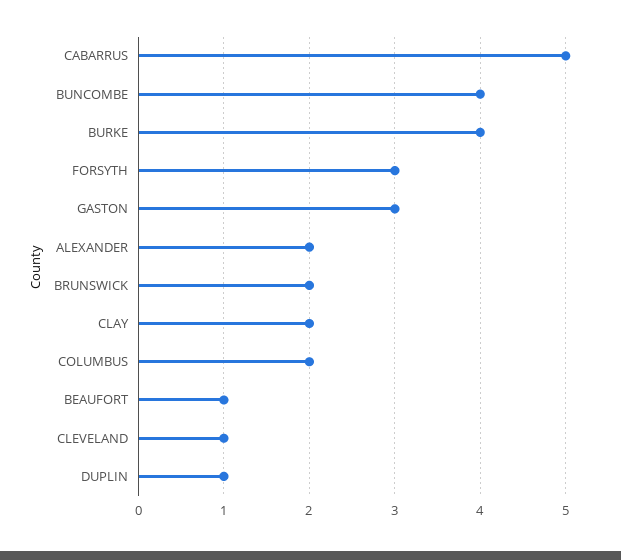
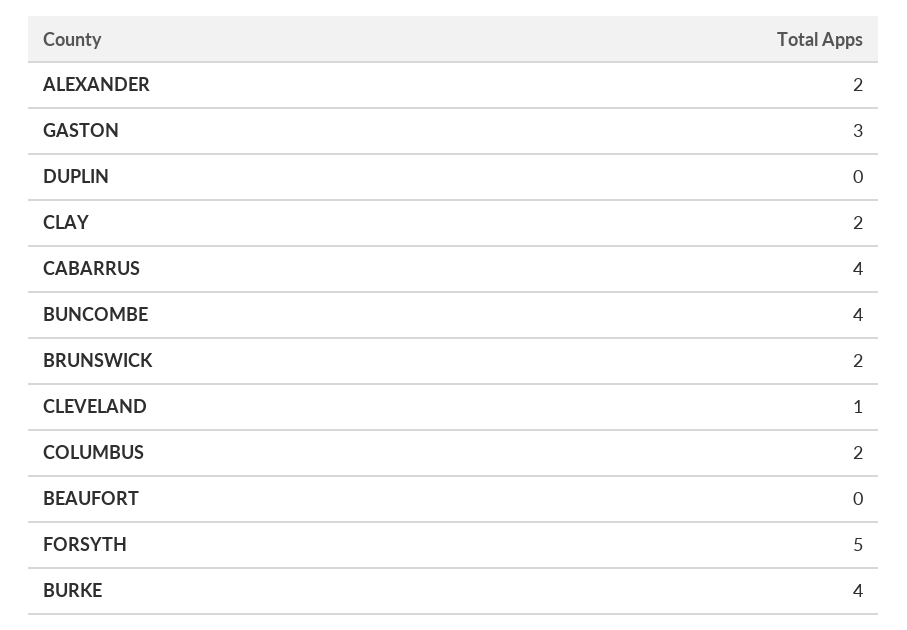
  {
-   "CABARRUS": 5,
+   "CABARRUS": 4,
    "BUNCOMBE": 4,
    "BURKE": 4,
-   "FORSYTH": 3,
+   "FORSYTH": 5,
    "GASTON": 3,
    "ALEXANDER": 2,
    "BRUNSWICK": 2,
    "CLAY": 2,
    "COLUMBUS": 2,
-   "BEAUFORT": 1,
+   "BEAUFORT": 0,
    "CLEVELAND": 1,
-   "DUPLIN": 1
+   "DUPLIN": 0
  }

